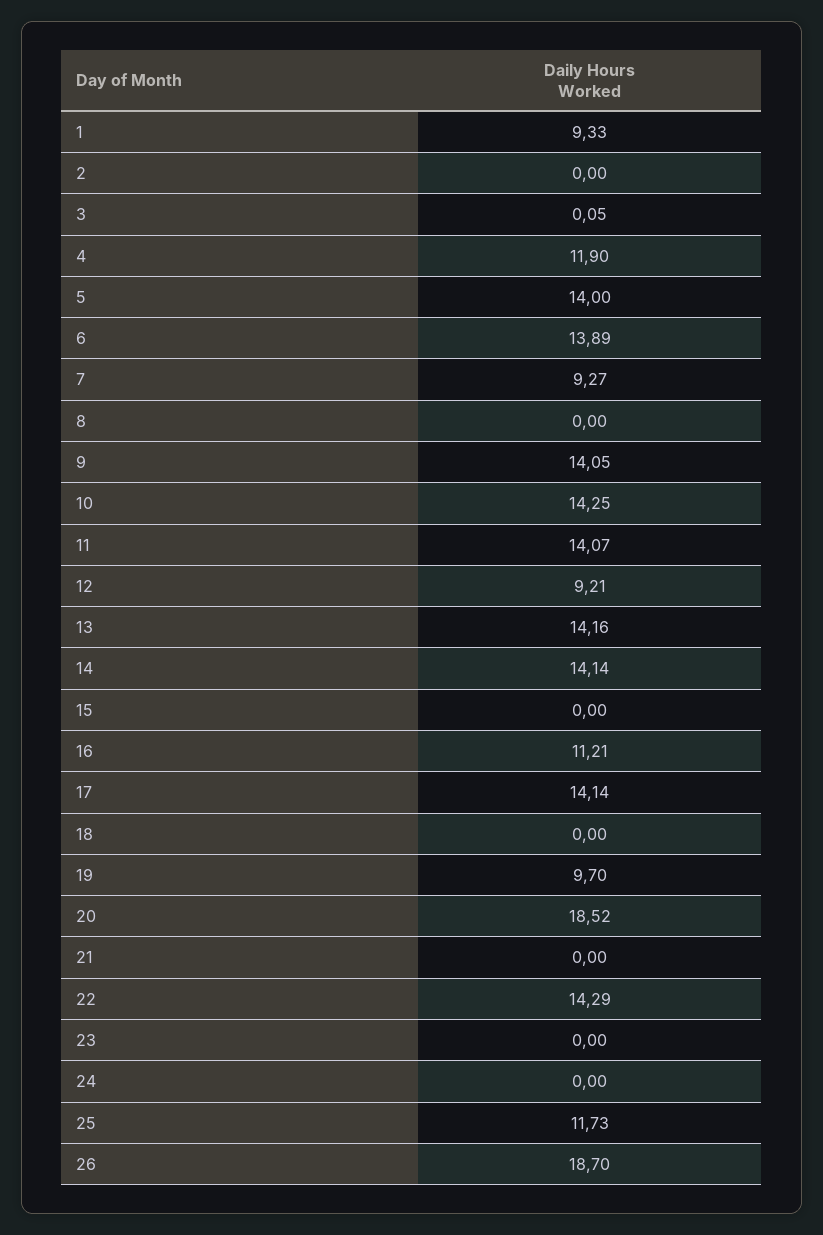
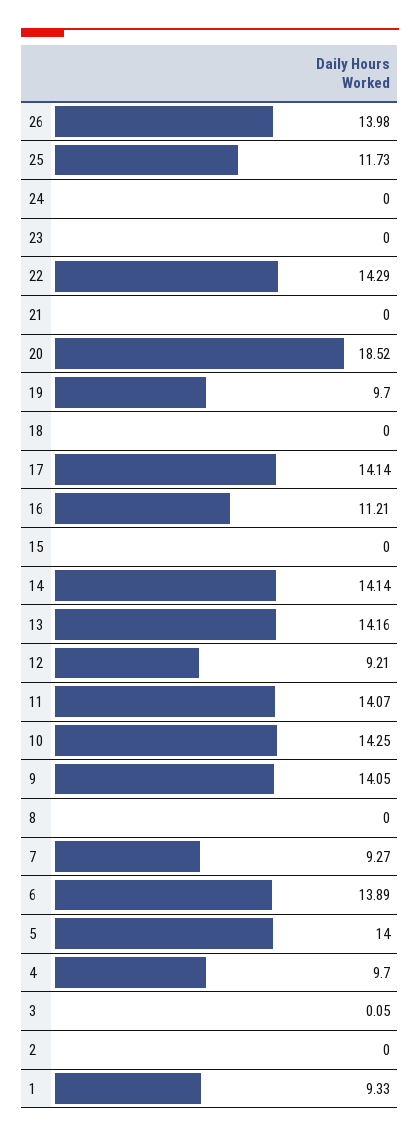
  {
    "1": 9.33,
    "2": 0,
    "3": 0.05,
-   "4": 11.9,
+   "4": 9.7,
    "5": 14,
    "6": 13.89,
    "7": 9.27,
    "8": 0,
    "9": 14.05,
    "10": 14.25,
    "11": 14.07,
    "12": 9.21,
    "13": 14.16,
    "14": 14.14,
    "15": 0,
    "16": 11.21,
    "17": 14.14,
    "18": 0,
    "19": 9.7,
    "20": 18.52,
    "21": 0,
    "22": 14.29,
    "23": 0,
    "24": 0,
    "25": 11.73,
-   "26": 18.7
+   "26": 13.98
  }

